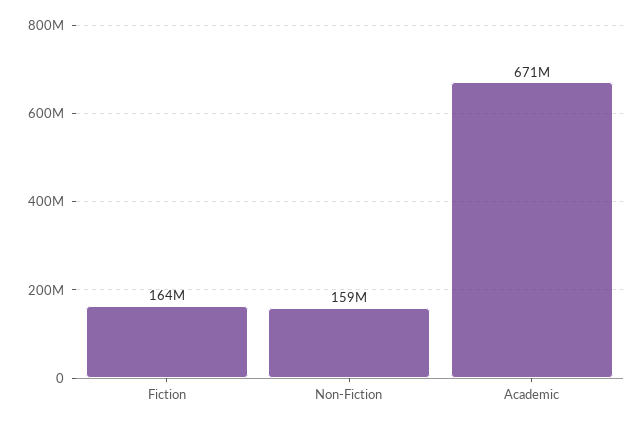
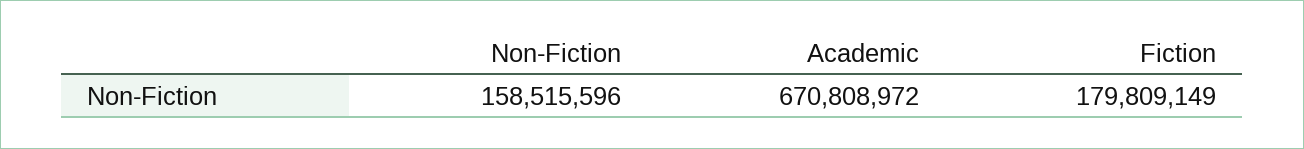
  {
-   "Fiction": 164000000,
+   "Fiction": 179809149,
    "Non-Fiction": 158515596,
    "Academic": 670808972
  }

